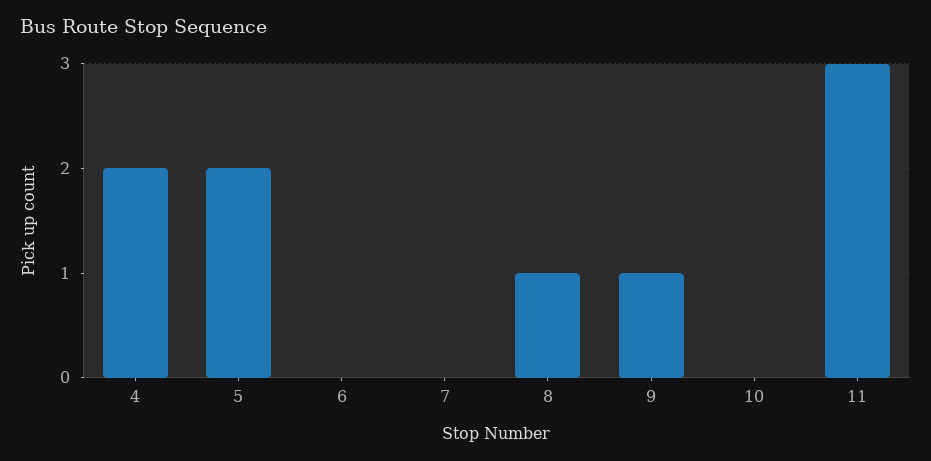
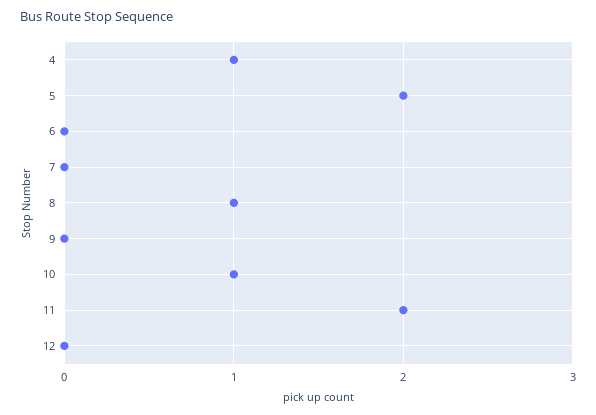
  {
-   "4": 2,
+   "4": 1,
    "5": 2,
    "6": 0,
    "7": 0,
    "8": 1,
-   "9": 1,
+   "9": 0,
-   "10": 0,
+   "10": 1,
-   "11": 3
+   "11": 2,
+   "12": 0
  }

